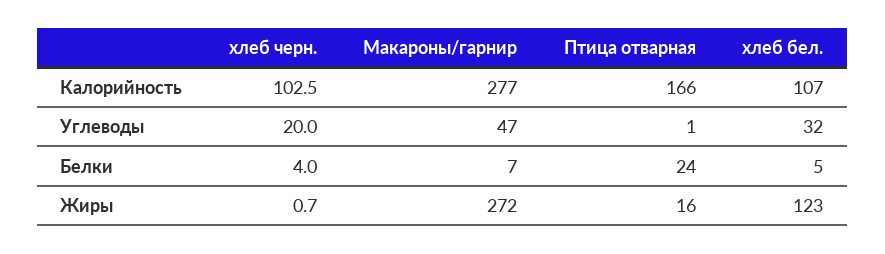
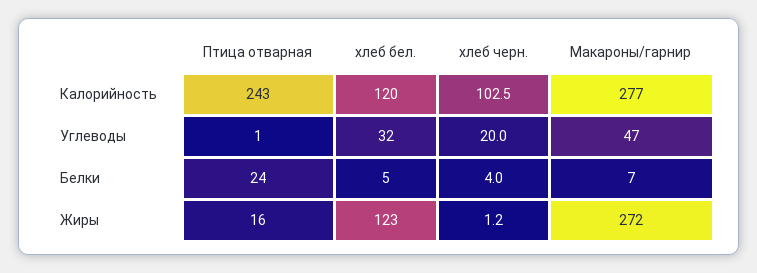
  {
    "хлеб черн.": {
      "Калорийность": 102.5,
      "Углеводы": 20,
      "Белки": 4,
-     "Жиры": 0.7
+     "Жиры": 1.2
    },
    "Макароны/гарнир": {
      "Калорийность": 277,
      "Углеводы": 47,
      "Белки": 7,
      "Жиры": 272
    },
    "Птица отварная": {
-     "Калорийность": 166,
+     "Калорийность": 243,
      "Углеводы": 1,
      "Белки": 24,
      "Жиры": 16
    },
    "хлеб бел.": {
-     "Калорийность": 107,
+     "Калорийность": 120,
      "Углеводы": 32,
      "Белки": 5,
      "Жиры": 123
    }
  }

